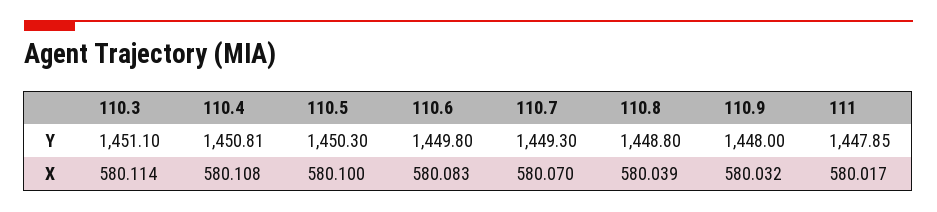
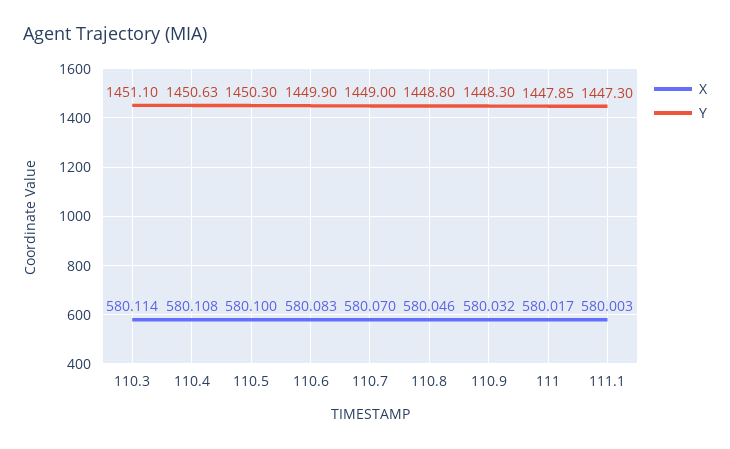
  {
    "Y": {
      "110.3": 1451.1,
-     "110.4": 1450.81,
+     "110.4": 1450.63,
      "110.5": 1450.3,
-     "110.6": 1449.8,
+     "110.6": 1449.9,
-     "110.7": 1449.3,
+     "110.7": 1449,
      "110.8": 1448.8,
-     "110.9": 1448,
+     "110.9": 1448.3,
-     "111": 1447.85
+     "111": 1447.85,
+     "111.1": 1447.3
    },
    "X": {
      "110.3": 580.114,
      "110.4": 580.108,
      "110.5": 580.1,
      "110.6": 580.083,
      "110.7": 580.07,
-     "110.8": 580.039,
+     "110.8": 580.046,
      "110.9": 580.032,
-     "111": 580.017
+     "111": 580.017,
+     "111.1": 580.003
    }
  }

